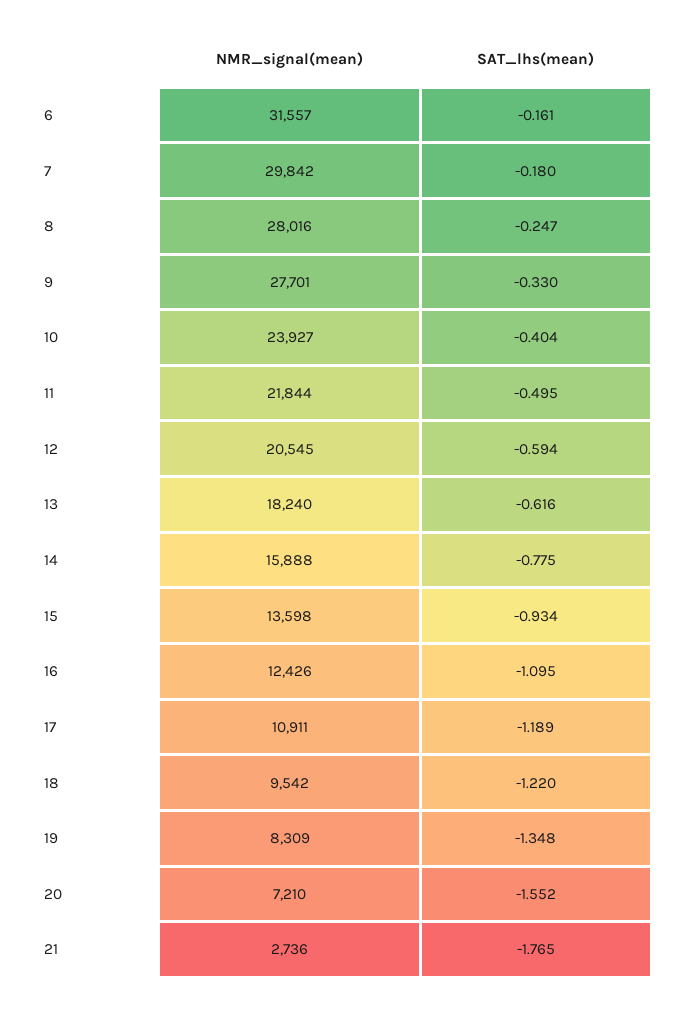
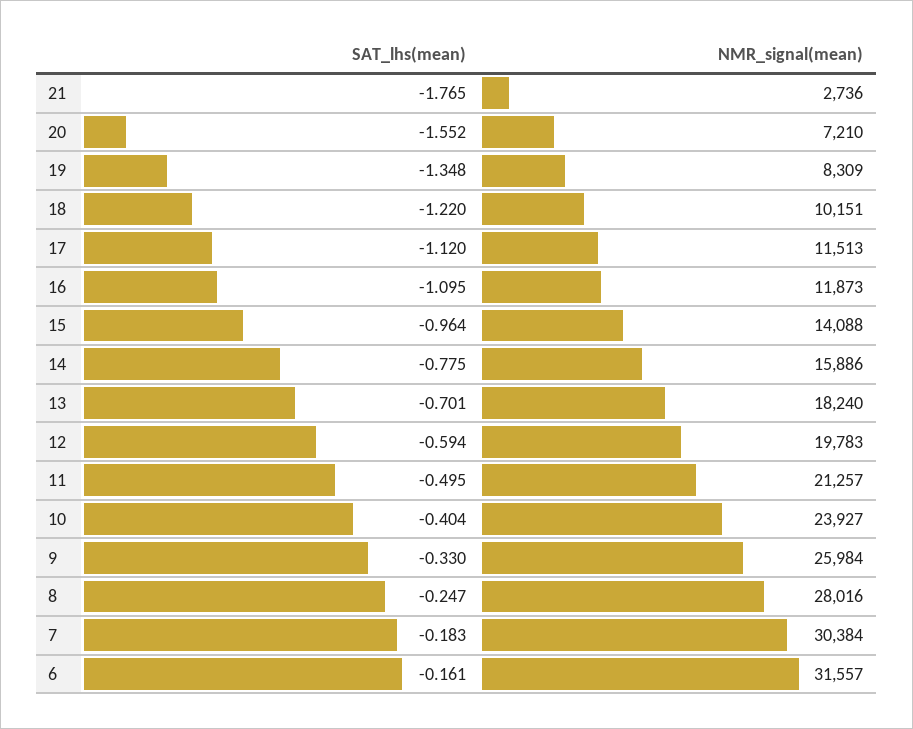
  {
    "NMR_signal(mean)": {
      "6": 31557,
-     "7": 29842,
+     "7": 30384,
      "8": 28016,
-     "9": 27701,
+     "9": 25984,
      "10": 23927,
-     "11": 21844,
+     "11": 21257,
-     "12": 20545,
+     "12": 19783,
      "13": 18240,
-     "14": 15888,
+     "14": 15886,
-     "15": 13598,
+     "15": 14088,
-     "16": 12426,
+     "16": 11873,
-     "17": 10911,
+     "17": 11513,
-     "18": 9542,
+     "18": 10151,
      "19": 8309,
      "20": 7210,
      "21": 2736
    },
    "SAT_lhs(mean)": {
      "6": -0.161,
-     "7": -0.18,
+     "7": -0.183,
      "8": -0.247,
      "9": -0.33,
      "10": -0.404,
      "11": -0.495,
      "12": -0.594,
-     "13": -0.616,
+     "13": -0.701,
      "14": -0.775,
-     "15": -0.934,
+     "15": -0.964,
      "16": -1.095,
-     "17": -1.189,
+     "17": -1.12,
      "18": -1.22,
      "19": -1.348,
      "20": -1.552,
      "21": -1.765
    }
  }

